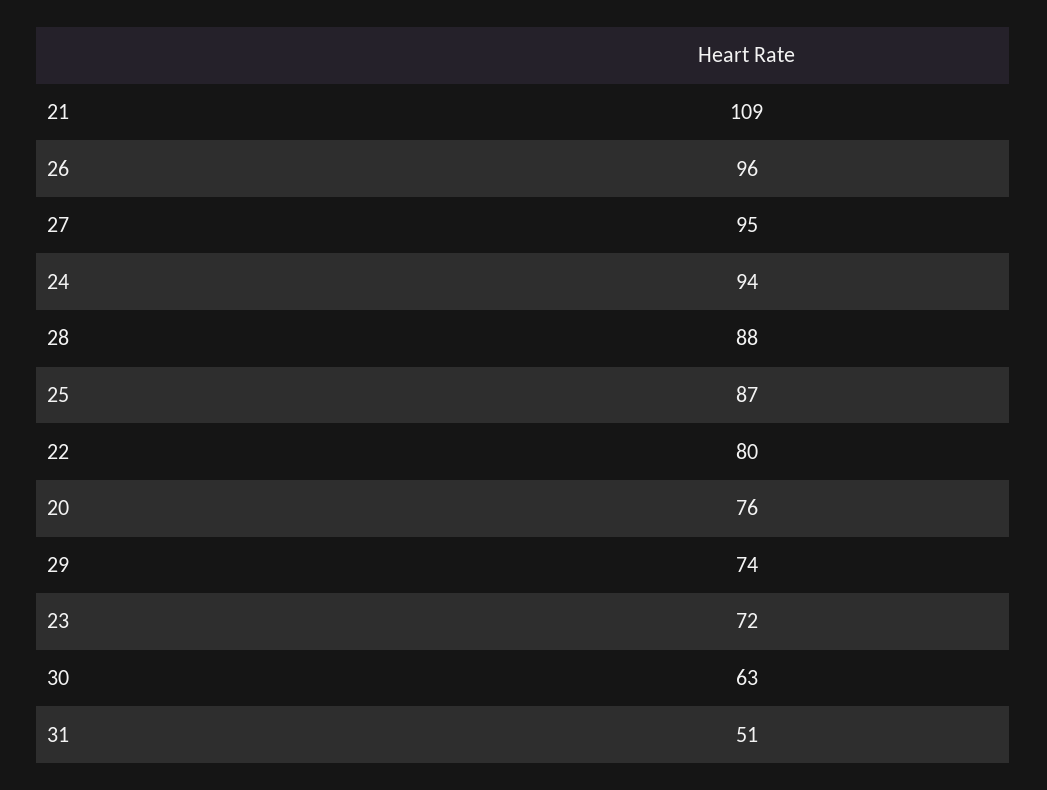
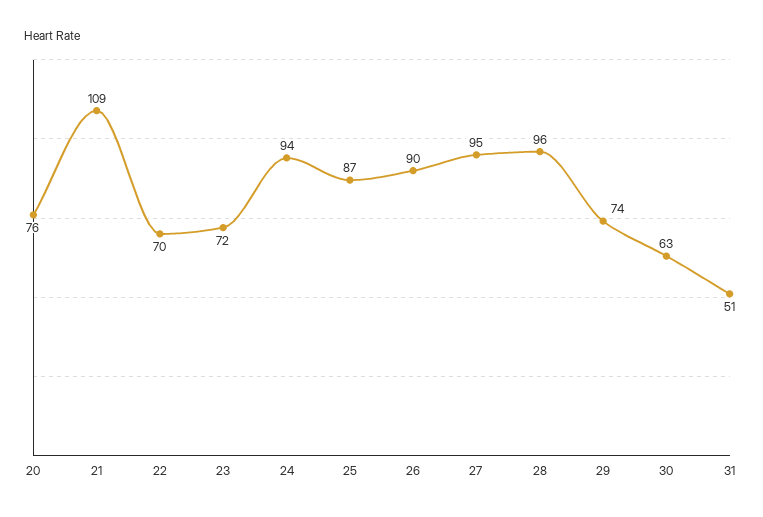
  {
    "21": 109,
-   "26": 96,
+   "26": 90,
    "27": 95,
    "24": 94,
-   "28": 88,
+   "28": 96,
    "25": 87,
-   "22": 80,
+   "22": 70,
    "20": 76,
    "29": 74,
    "23": 72,
    "30": 63,
    "31": 51
  }

